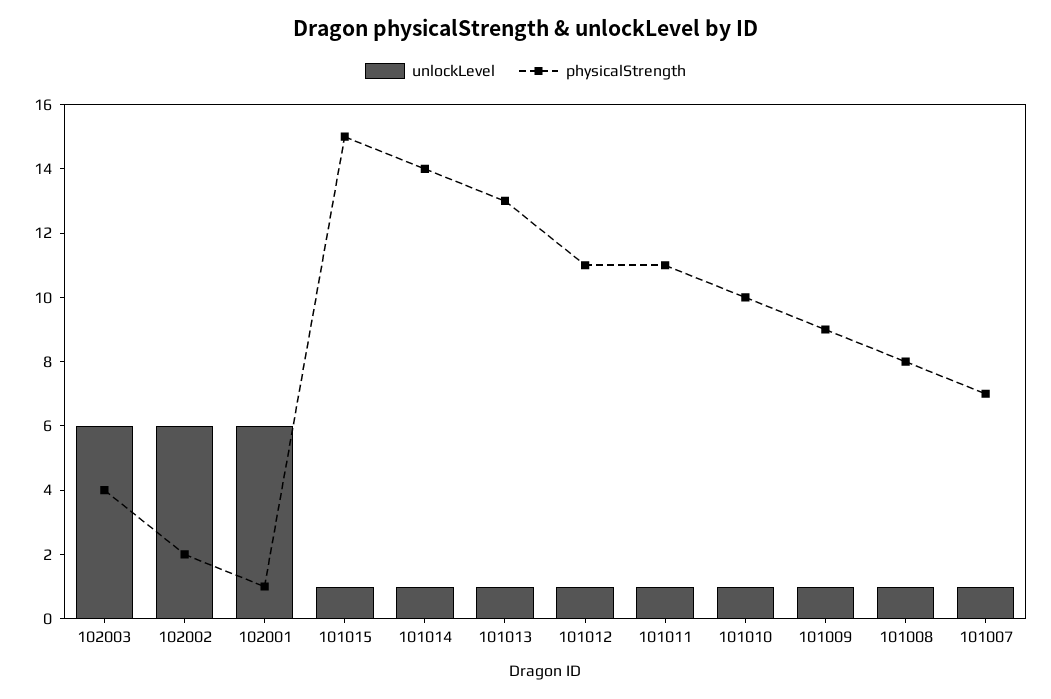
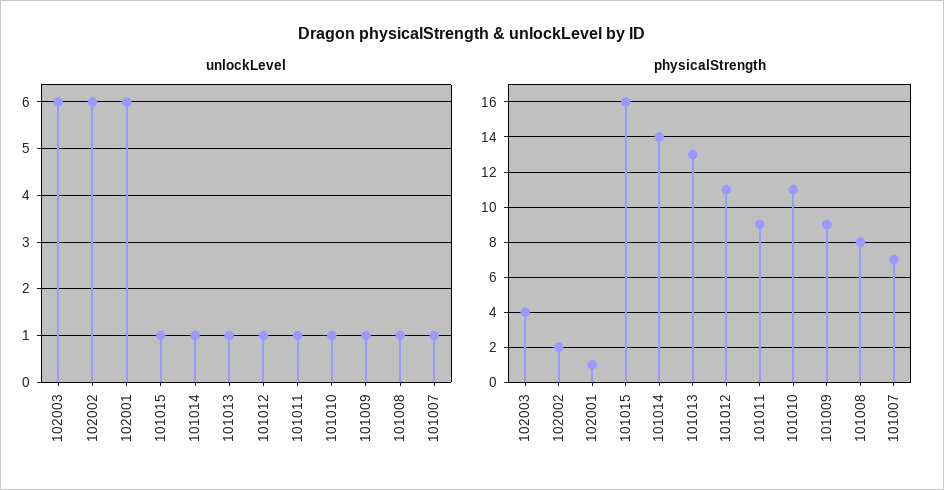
  {
    "unlockLevel": {
      "102003": 6,
      "102002": 6,
      "102001": 6,
      "101015": 1,
      "101014": 1,
      "101013": 1,
      "101012": 1,
      "101011": 1,
      "101010": 1,
      "101009": 1,
      "101008": 1,
      "101007": 1
    },
    "physicalStrength": {
      "102003": 4,
      "102002": 2,
      "102001": 1,
-     "101015": 15,
+     "101015": 16,
      "101014": 14,
      "101013": 13,
      "101012": 11,
-     "101011": 11,
+     "101011": 9,
-     "101010": 10,
+     "101010": 11,
      "101009": 9,
      "101008": 8,
      "101007": 7
    }
  }

